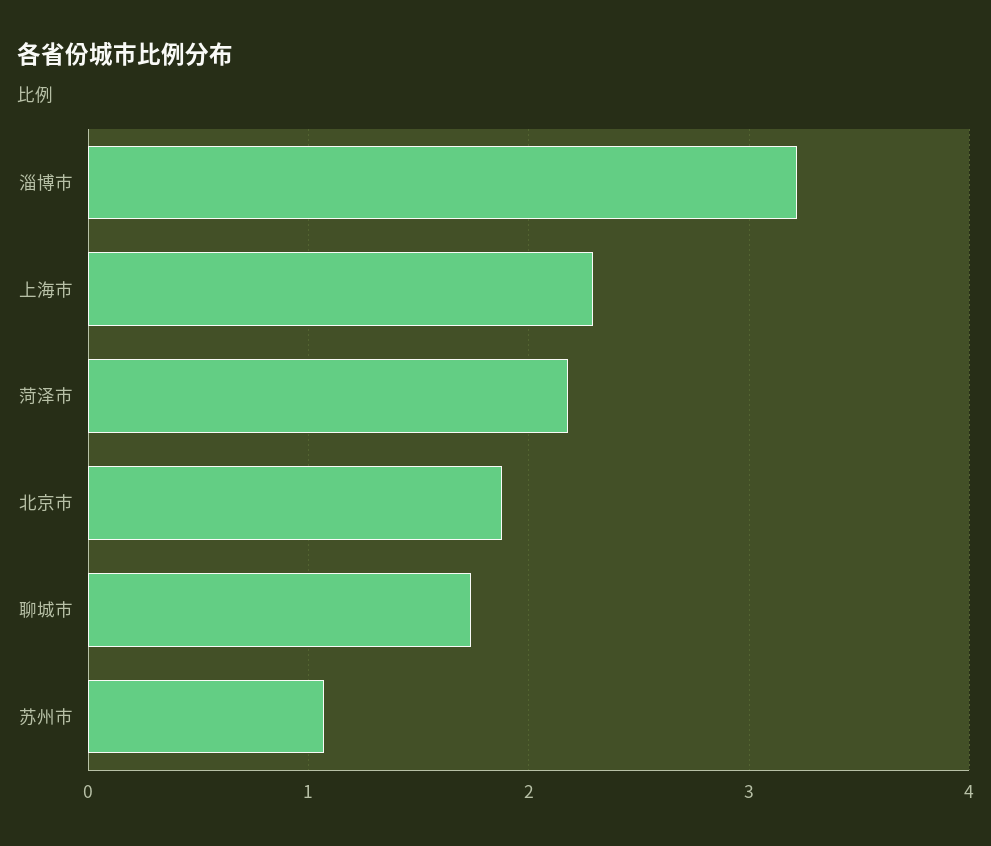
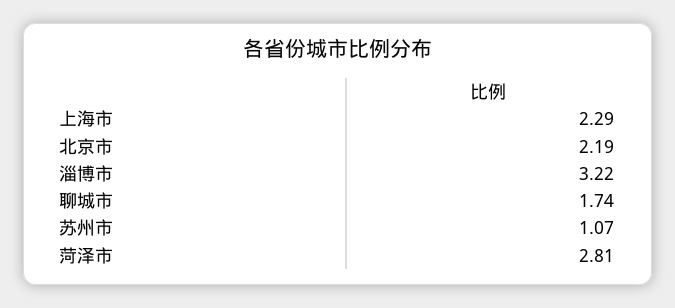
  {
    "淄博市": 3.22,
    "上海市": 2.29,
-   "菏泽市": 2.2,
+   "菏泽市": 2.81,
-   "北京市": 1.9,
+   "北京市": 2.19,
    "聊城市": 1.74,
    "苏州市": 1.07
  }

